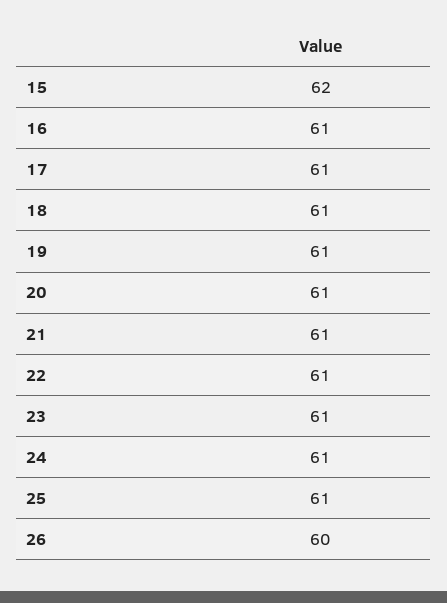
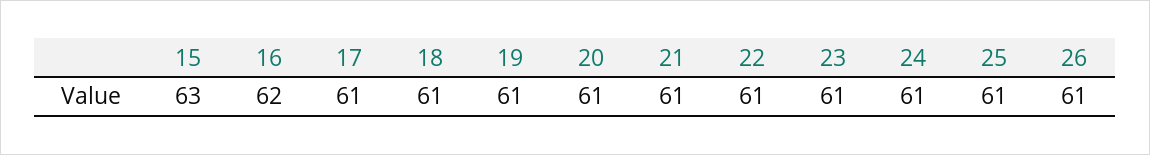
  {
-   "15": 62,
+   "15": 63,
-   "16": 61,
+   "16": 62,
    "17": 61,
    "18": 61,
    "19": 61,
    "20": 61,
    "21": 61,
    "22": 61,
    "23": 61,
    "24": 61,
    "25": 61,
-   "26": 60
+   "26": 61
  }

